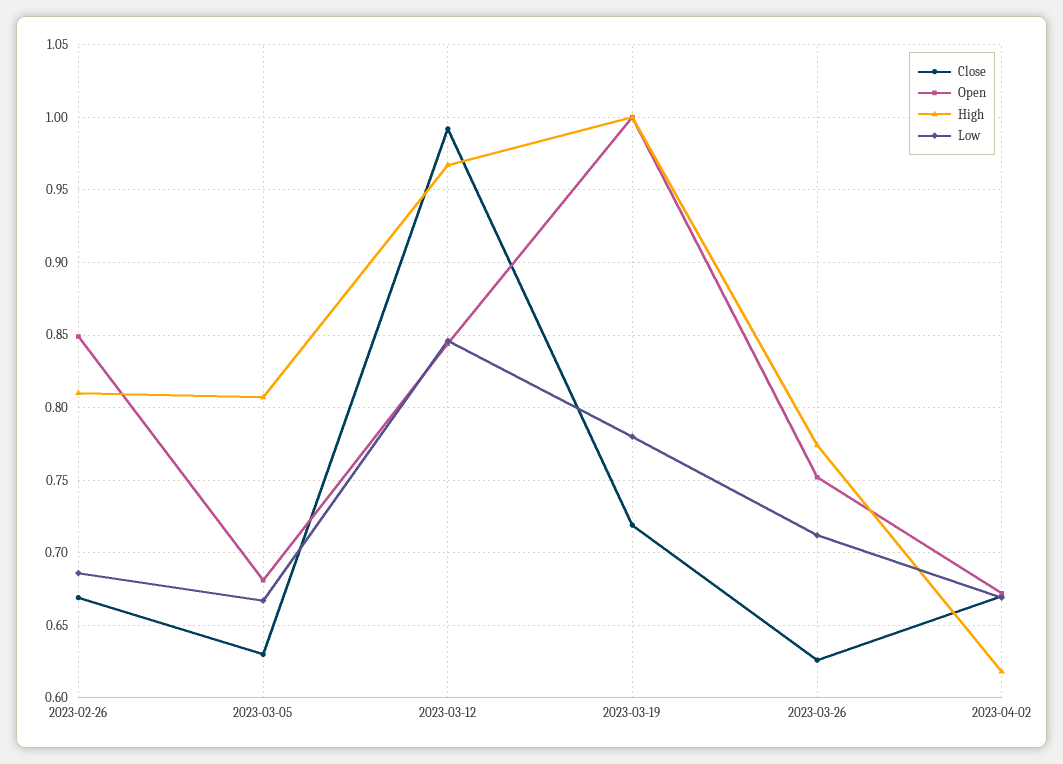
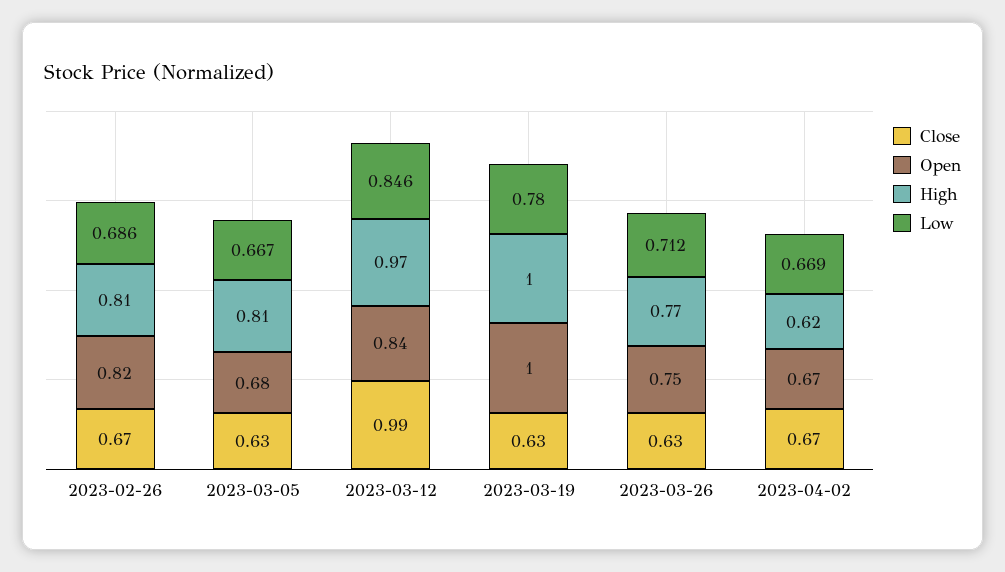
  {
    "Close": {
      "2023-02-26": 0.67,
      "2023-03-05": 0.63,
      "2023-03-12": 0.99,
-     "2023-03-19": 0.72,
+     "2023-03-19": 0.63,
      "2023-03-26": 0.63,
      "2023-04-02": 0.67
    },
    "Open": {
-     "2023-02-26": 0.85,
+     "2023-02-26": 0.82,
      "2023-03-05": 0.68,
      "2023-03-12": 0.84,
      "2023-03-19": 1,
      "2023-03-26": 0.75,
      "2023-04-02": 0.67
    },
    "High": {
      "2023-02-26": 0.81,
      "2023-03-05": 0.81,
      "2023-03-12": 0.97,
      "2023-03-19": 1,
      "2023-03-26": 0.77,
      "2023-04-02": 0.62
    },
    "Low": {
      "2023-02-26": 0.686,
      "2023-03-05": 0.667,
      "2023-03-12": 0.846,
      "2023-03-19": 0.78,
      "2023-03-26": 0.712,
      "2023-04-02": 0.669
    }
  }

